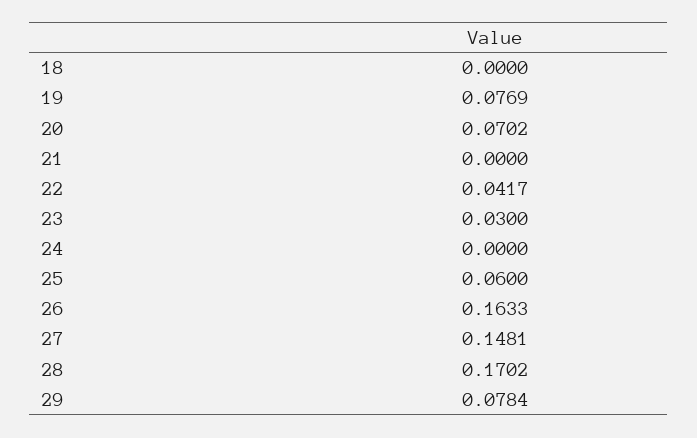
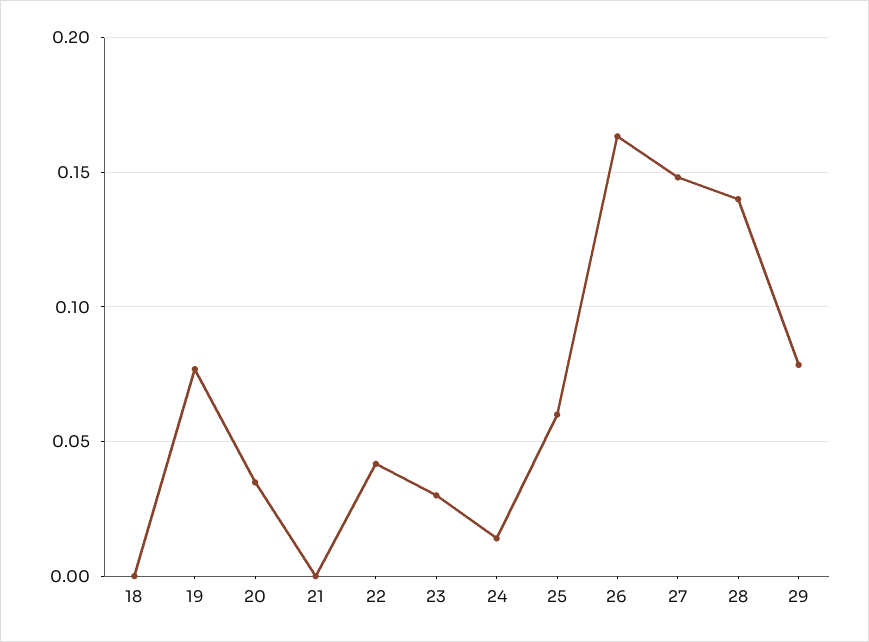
  {
    "18": 0,
    "19": 0.0769,
-   "20": 0.0702,
+   "20": 0.035,
    "21": 0,
    "22": 0.0417,
    "23": 0.03,
-   "24": 0,
+   "24": 0.015,
    "25": 0.06,
    "26": 0.1633,
    "27": 0.1481,
-   "28": 0.1702,
+   "28": 0.14,
    "29": 0.0784
  }

